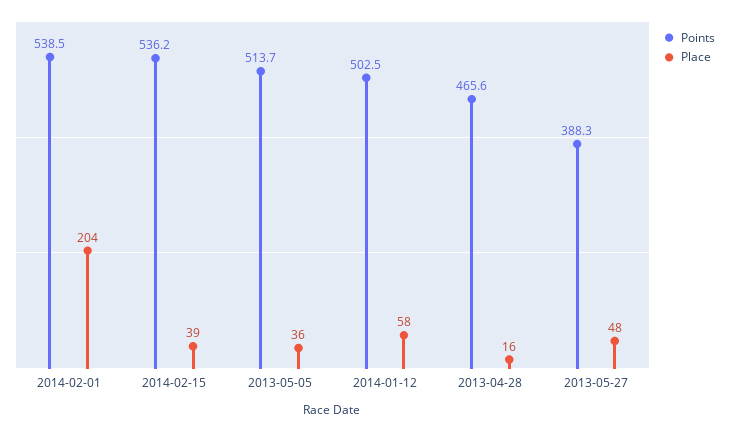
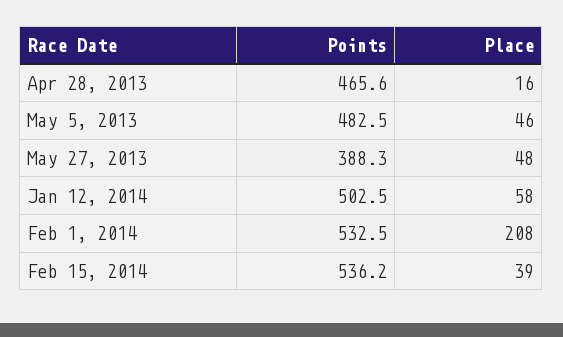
  {
    "Points": {
-     "2014-02-01": 538.5,
+     "2014-02-01": 532.5,
      "2014-02-15": 536.2,
-     "2013-05-05": 513.7,
+     "2013-05-05": 482.5,
      "2014-01-12": 502.5,
      "2013-04-28": 465.6,
      "2013-05-27": 388.3
    },
    "Place": {
-     "2014-02-01": 204,
+     "2014-02-01": 208,
      "2014-02-15": 39,
-     "2013-05-05": 36,
+     "2013-05-05": 46,
      "2014-01-12": 58,
      "2013-04-28": 16,
      "2013-05-27": 48
    }
  }

